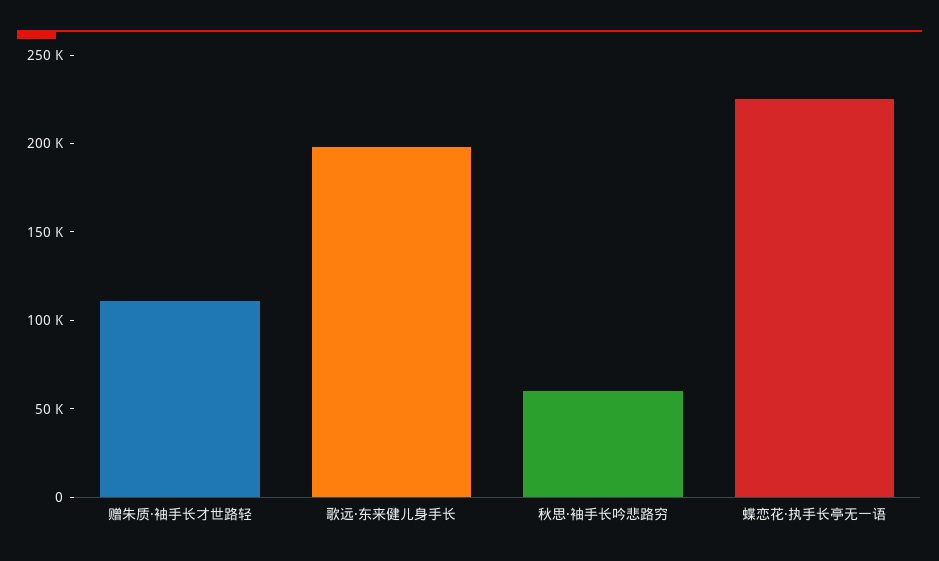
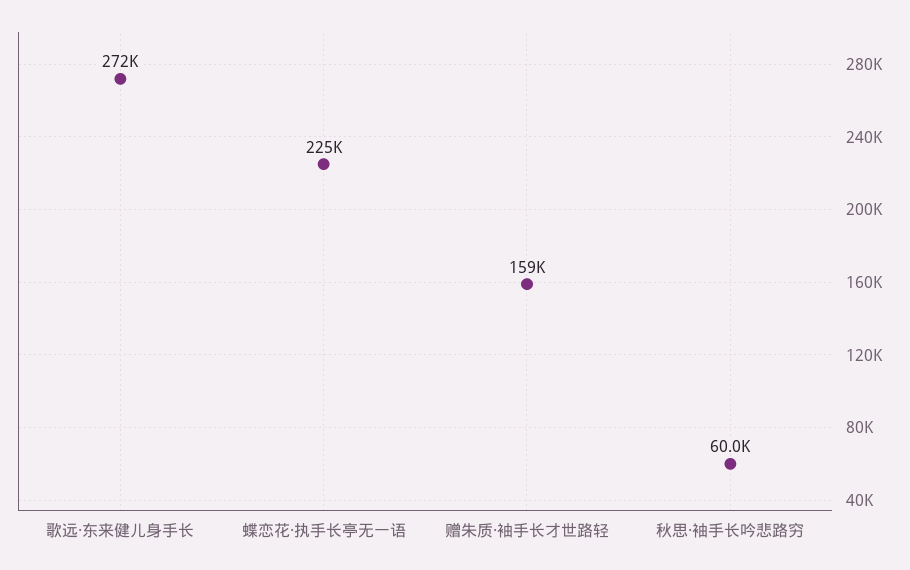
  {
-   "赠朱质·袖手长才世路轻": 110000,
+   "赠朱质·袖手长才世路轻": 159000,
-   "歌远·东来健儿身手长": 200000,
+   "歌远·东来健儿身手长": 272000,
    "秋思·袖手长吟悲路穷": 60000,
    "蝶恋花·执手长亭无一语": 225000
  }

